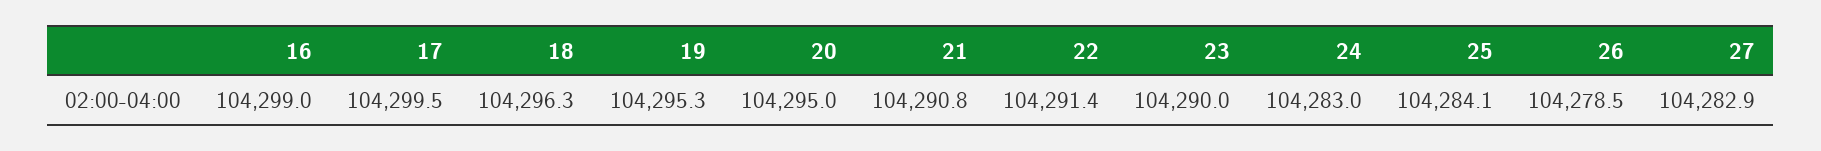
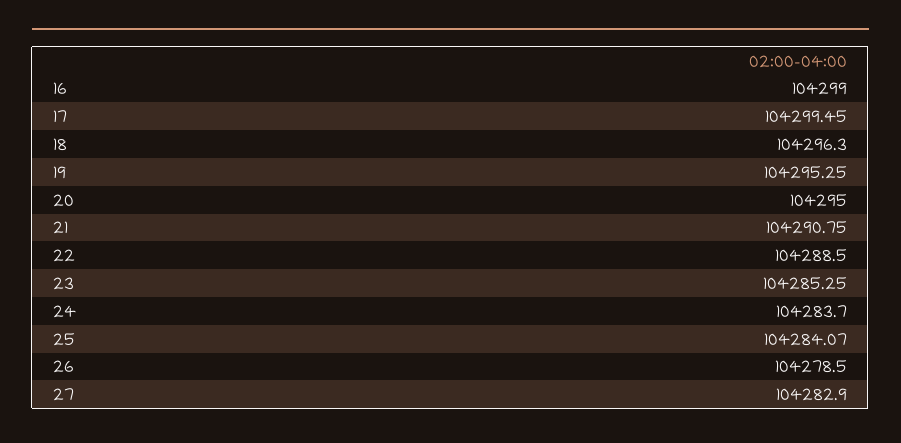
  {
    "16": 104299,
    "17": 104299.45,
    "18": 104296.3,
    "19": 104295.25,
    "20": 104295,
    "21": 104290.75,
-   "22": 104291.4,
+   "22": 104288.5,
-   "23": 104290,
+   "23": 104285.25,
-   "24": 104283,
+   "24": 104283.7,
    "25": 104284.07,
    "26": 104278.5,
    "27": 104282.9
  }

